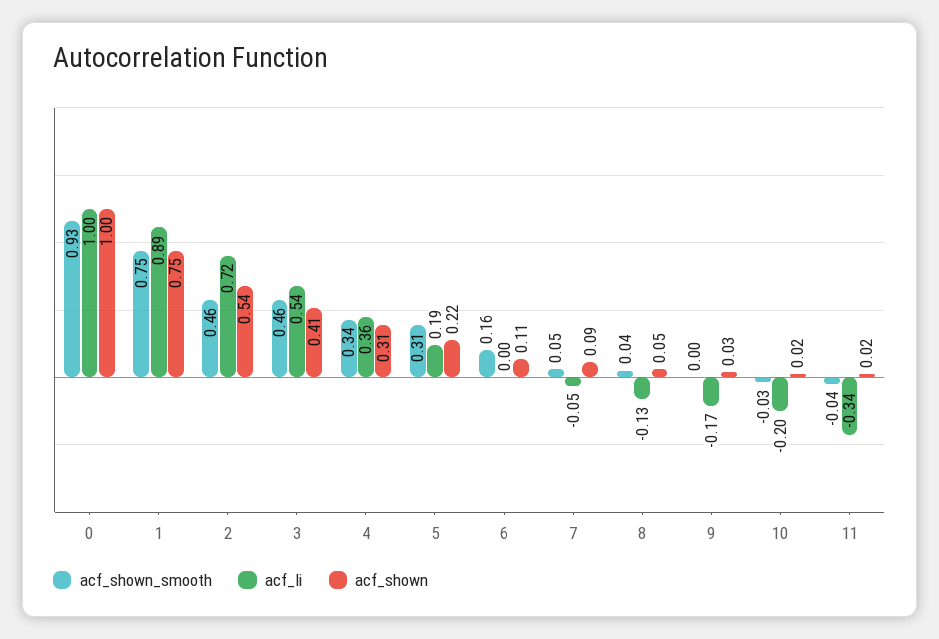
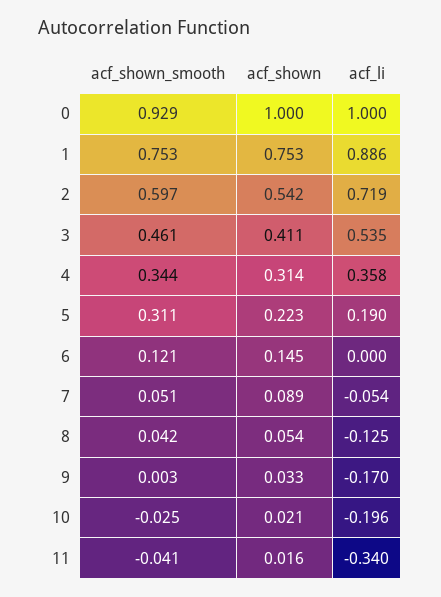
  {
    "acf_shown_smooth": {
      "0": 0.929,
      "1": 0.753,
-     "2": 0.46,
+     "2": 0.597,
      "3": 0.461,
      "4": 0.344,
      "5": 0.311,
-     "6": 0.16,
+     "6": 0.121,
      "7": 0.051,
      "8": 0.042,
      "9": 0.003,
      "10": -0.025,
      "11": -0.041
    },
    "acf_li": {
      "0": 1,
      "1": 0.886,
      "2": 0.719,
      "3": 0.535,
      "4": 0.358,
      "5": 0.19,
      "6": 0,
      "7": -0.054,
      "8": -0.125,
      "9": -0.17,
      "10": -0.196,
      "11": -0.34
    },
    "acf_shown": {
      "0": 1,
      "1": 0.753,
      "2": 0.542,
      "3": 0.411,
      "4": 0.314,
      "5": 0.223,
-     "6": 0.11,
+     "6": 0.145,
      "7": 0.089,
      "8": 0.054,
      "9": 0.033,
      "10": 0.021,
      "11": 0.016
    }
  }

